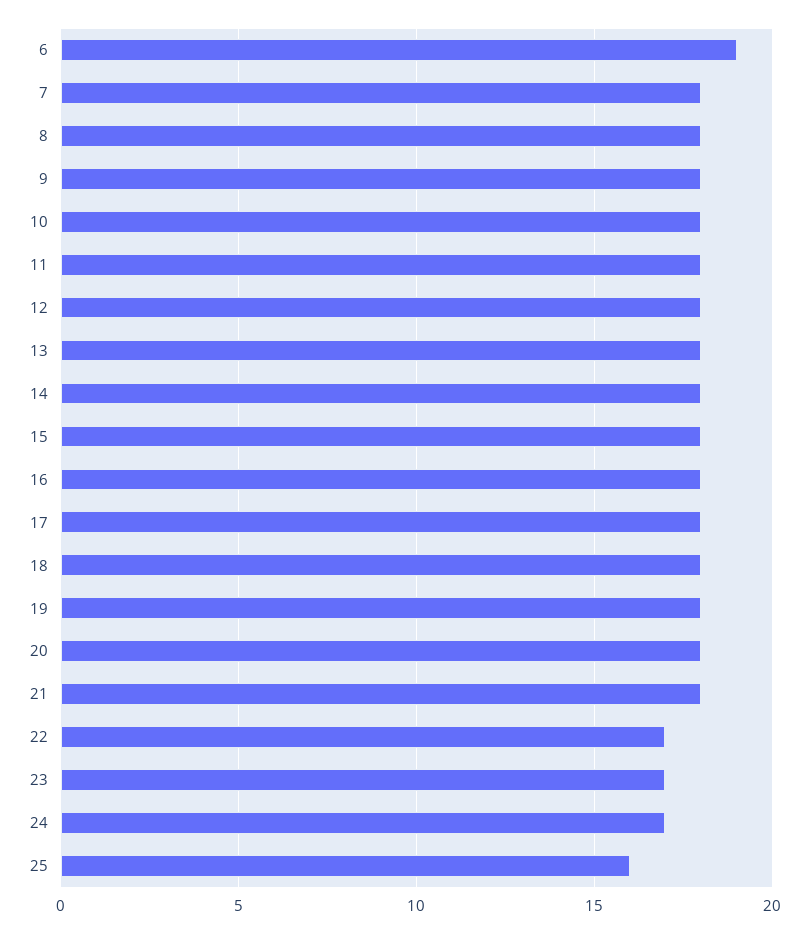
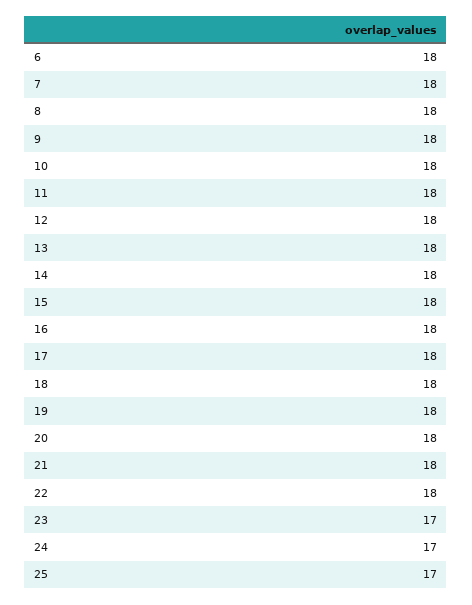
  {
-   "6": 19,
+   "6": 18,
    "7": 18,
    "8": 18,
    "9": 18,
    "10": 18,
    "11": 18,
    "12": 18,
    "13": 18,
    "14": 18,
    "15": 18,
    "16": 18,
    "17": 18,
    "18": 18,
    "19": 18,
    "20": 18,
    "21": 18,
-   "22": 17,
+   "22": 18,
    "23": 17,
    "24": 17,
-   "25": 16
+   "25": 17
  }

